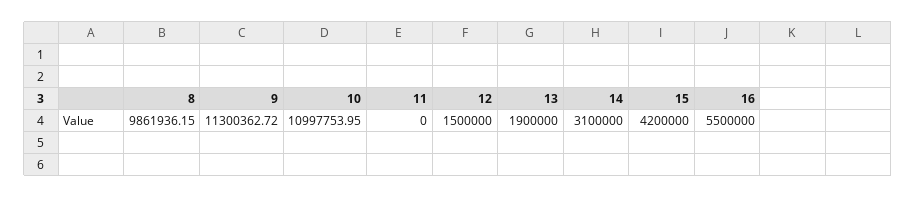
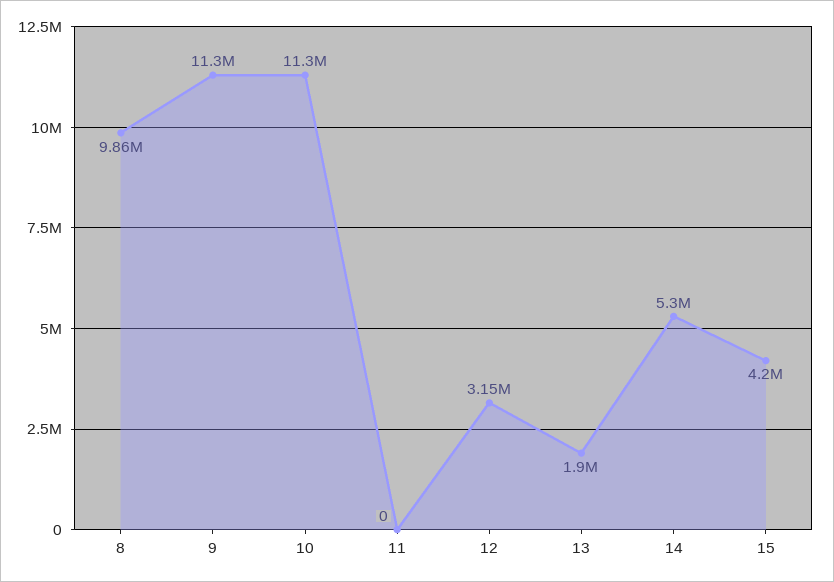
  {
    "8": 9861936.15,
    "9": 11300362.72,
-   "10": 10997753.95,
+   "10": 11300000,
    "11": 0,
-   "12": 1500000,
+   "12": 3150000,
    "13": 1900000,
-   "14": 3100000,
+   "14": 5300000,
-   "15": 4200000,
+   "15": 4200000
-   "16": 5500000
  }

